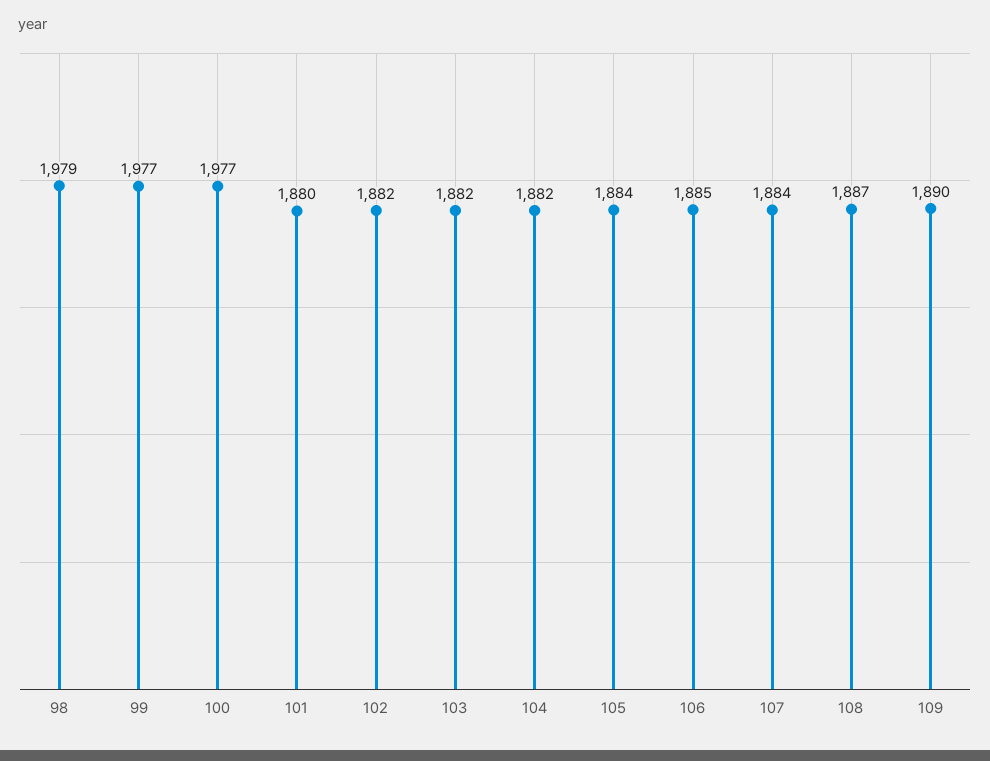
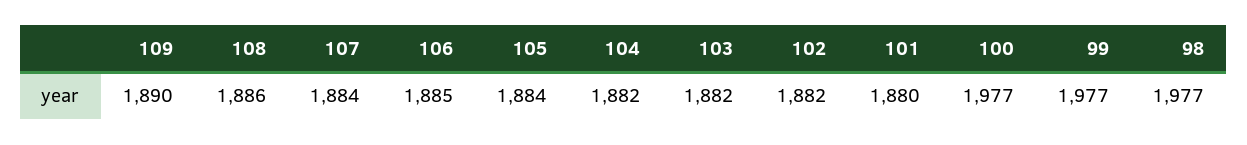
  {
-   "98": 1979,
+   "98": 1977,
    "99": 1977,
    "100": 1977,
    "101": 1880,
    "102": 1882,
    "103": 1882,
    "104": 1882,
    "105": 1884,
    "106": 1885,
    "107": 1884,
-   "108": 1887,
+   "108": 1886,
    "109": 1890
  }

